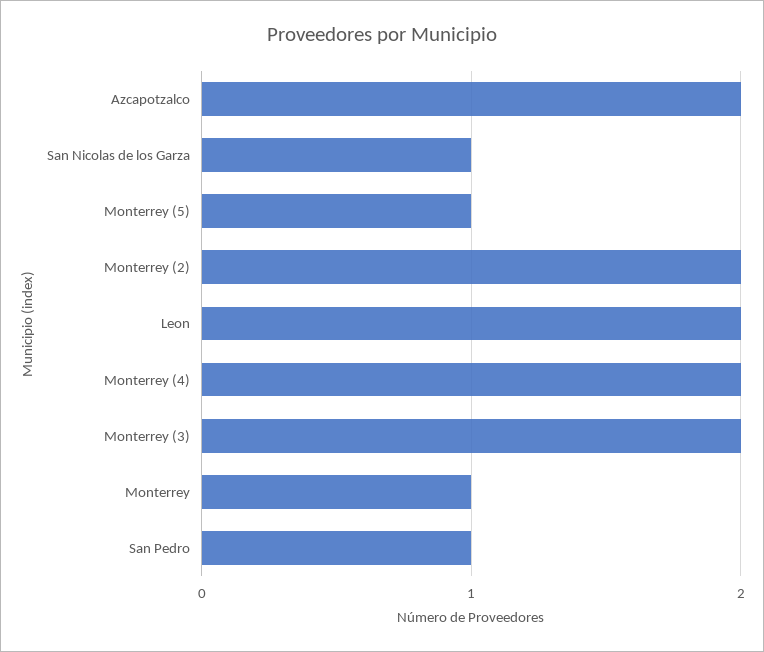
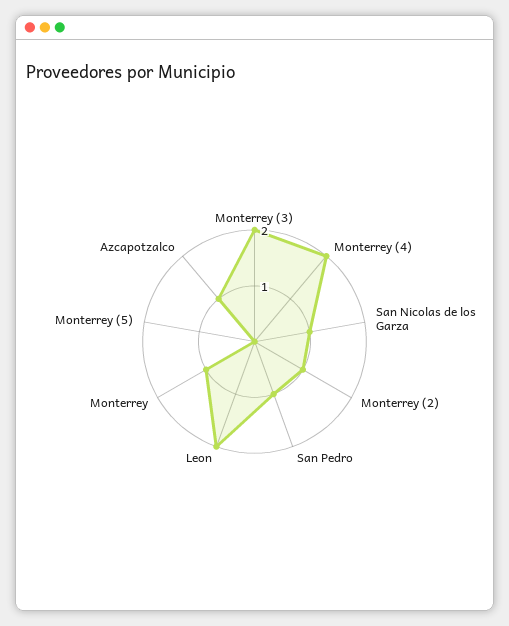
  {
-   "Azcapotzalco": 2,
+   "Azcapotzalco": 1,
    "San Nicolas de los Garza": 1,
-   "Monterrey (5)": 1,
+   "Monterrey (5)": 0,
-   "Monterrey (2)": 2,
+   "Monterrey (2)": 1,
    "Leon": 2,
    "Monterrey (4)": 2,
    "Monterrey (3)": 2,
    "Monterrey": 1,
    "San Pedro": 1
  }

